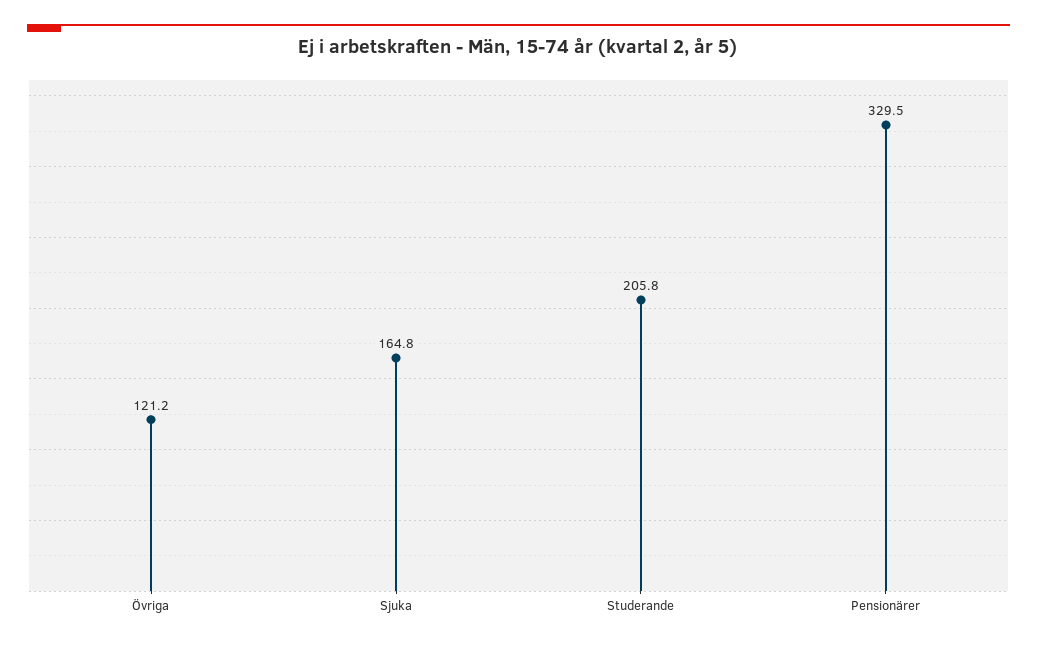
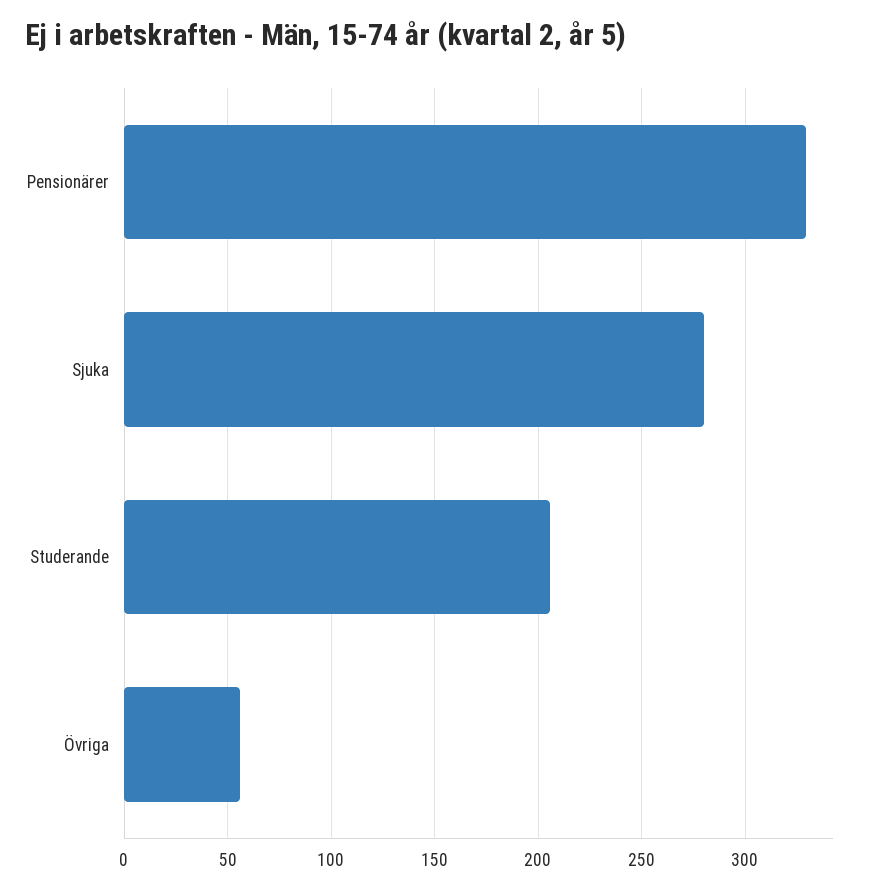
  {
-   "Övriga": 121.2,
+   "Övriga": 55,
-   "Sjuka": 164.8,
+   "Sjuka": 280,
    "Studerande": 205.8,
    "Pensionärer": 329.5
  }

